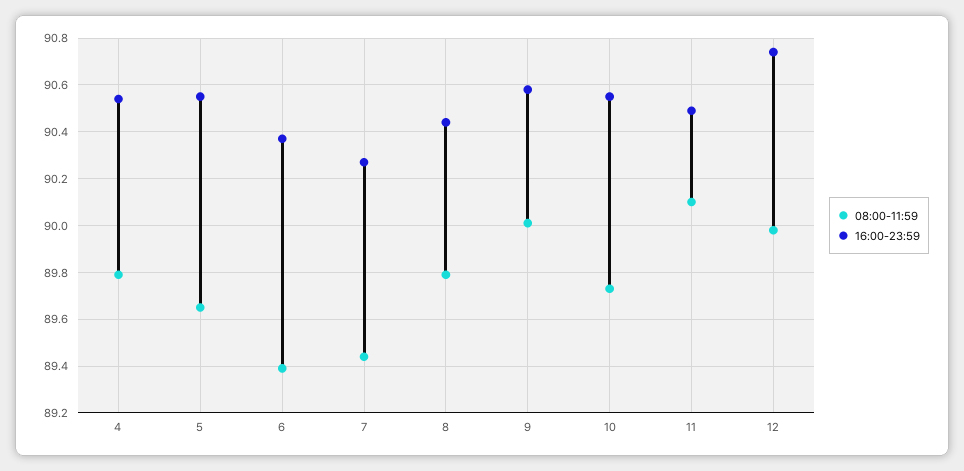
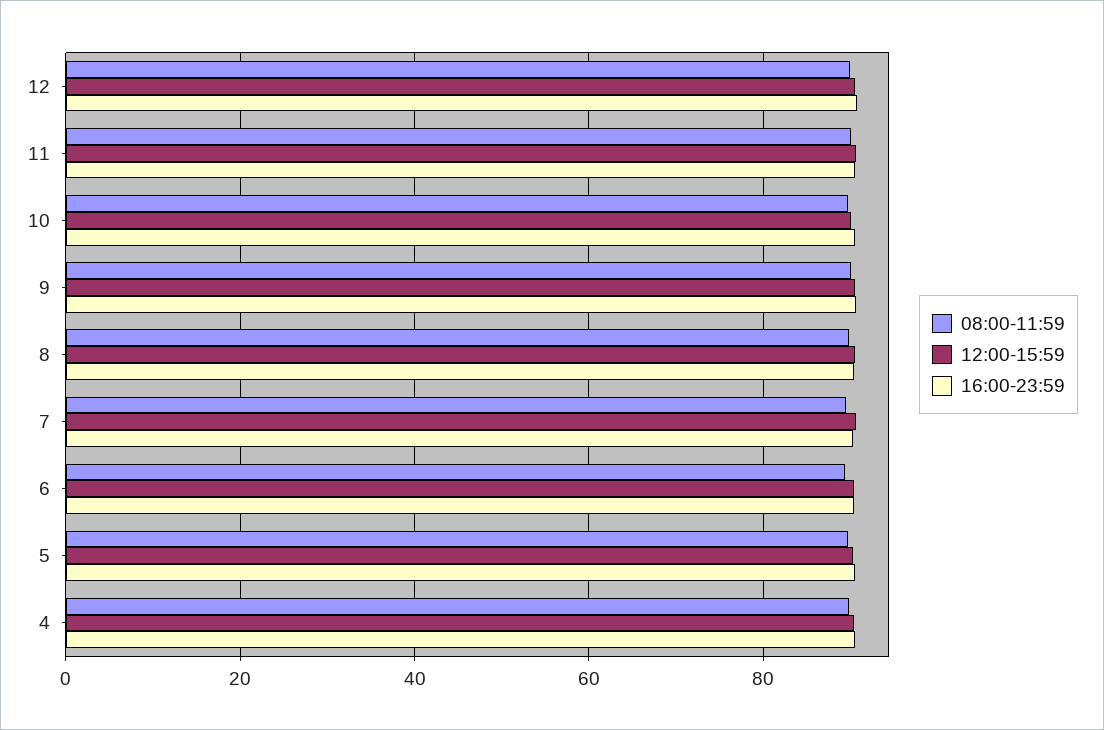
  {
    "08:00-11:59": {
      "4": 89.8,
      "5": 89.65,
      "6": 89.4,
      "7": 89.45,
      "8": 89.8,
      "9": 90,
      "10": 89.75,
      "11": 90.1,
      "12": 90
    },
    "16:00-23:59": {
      "4": 90.55,
      "5": 90.55,
      "6": 90.35,
      "7": 90.25,
      "8": 90.45,
      "9": 90.6,
      "10": 90.55,
      "11": 90.5,
      "12": 90.75
-   }
+   },
+   "12:00-15:59": {
+     "12": 90,
+     "11": 90,
+     "10": 90,
+     "9": 90,
+     "8": 90,
+     "7": 90,
+     "6": 90,
+     "5": 90,
+     "4": 90
+   }
  }

